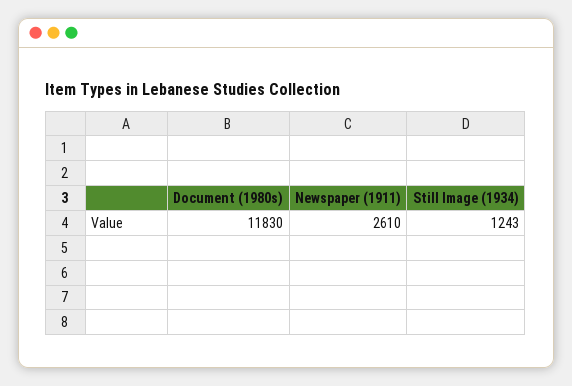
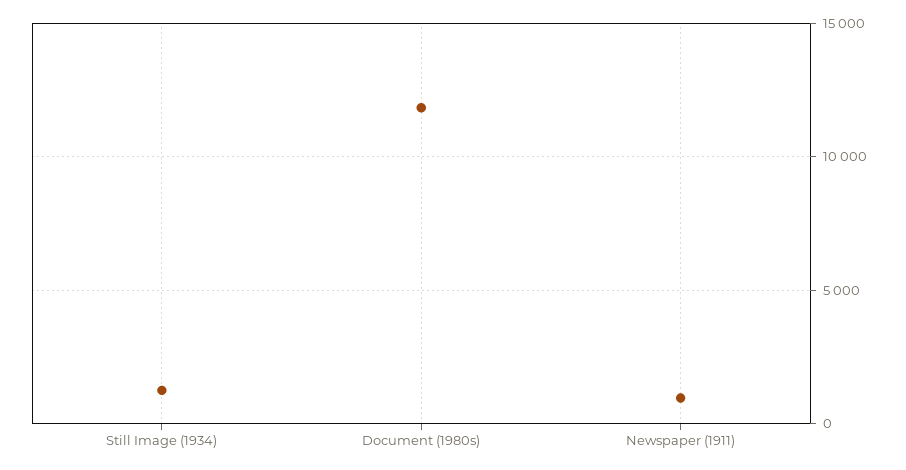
  {
    "Document (1980s)": 11830,
-   "Newspaper (1911)": 2610,
+   "Newspaper (1911)": 1000,
    "Still Image (1934)": 1243
  }

